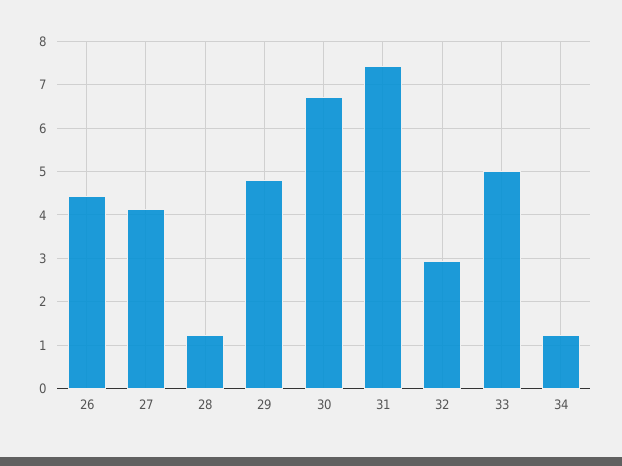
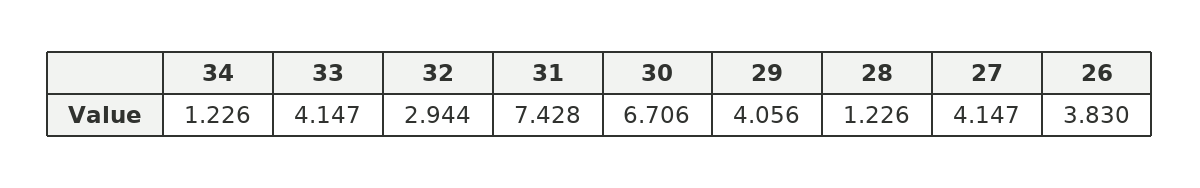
  {
-   "26": 4.4,
+   "26": 3.83,
    "27": 4.147,
    "28": 1.226,
-   "29": 4.8,
+   "29": 4.056,
    "30": 6.706,
    "31": 7.428,
    "32": 2.944,
-   "33": 5,
+   "33": 4.147,
    "34": 1.226
  }

